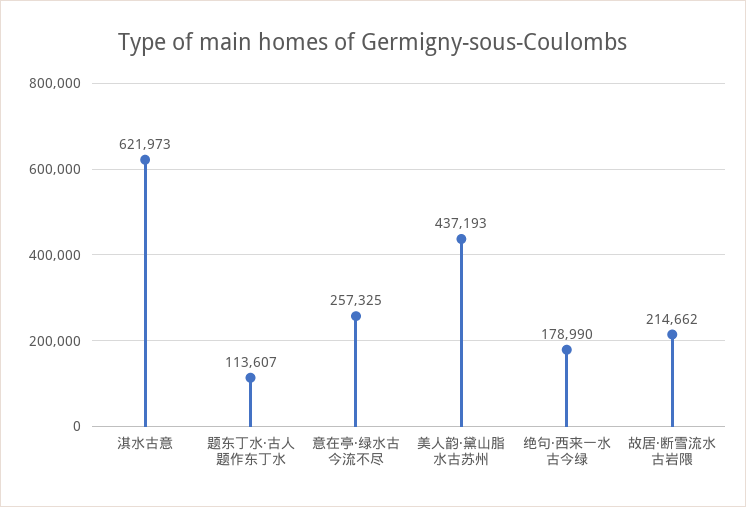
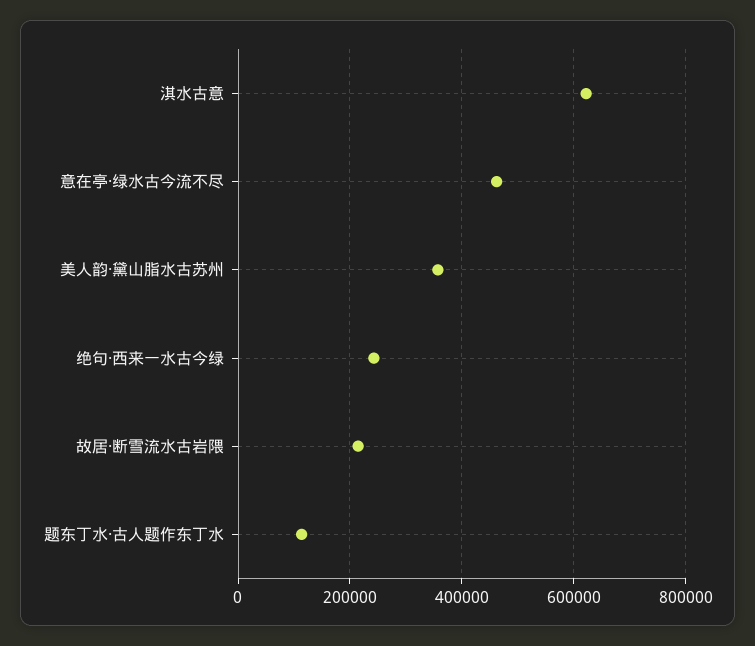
  {
    "淇水古意": 621973,
    "题东丁水·古人题作东丁水": 113607,
-   "意在亭·绿水古今流不尽": 257325,
+   "意在亭·绿水古今流不尽": 460000,
-   "美人韵·黛山脂水古苏州": 437193,
+   "美人韵·黛山脂水古苏州": 360000,
-   "绝句·西来一水古今绿": 178990,
+   "绝句·西来一水古今绿": 240000,
    "故居·断雪流水古岩隈": 214662
  }

